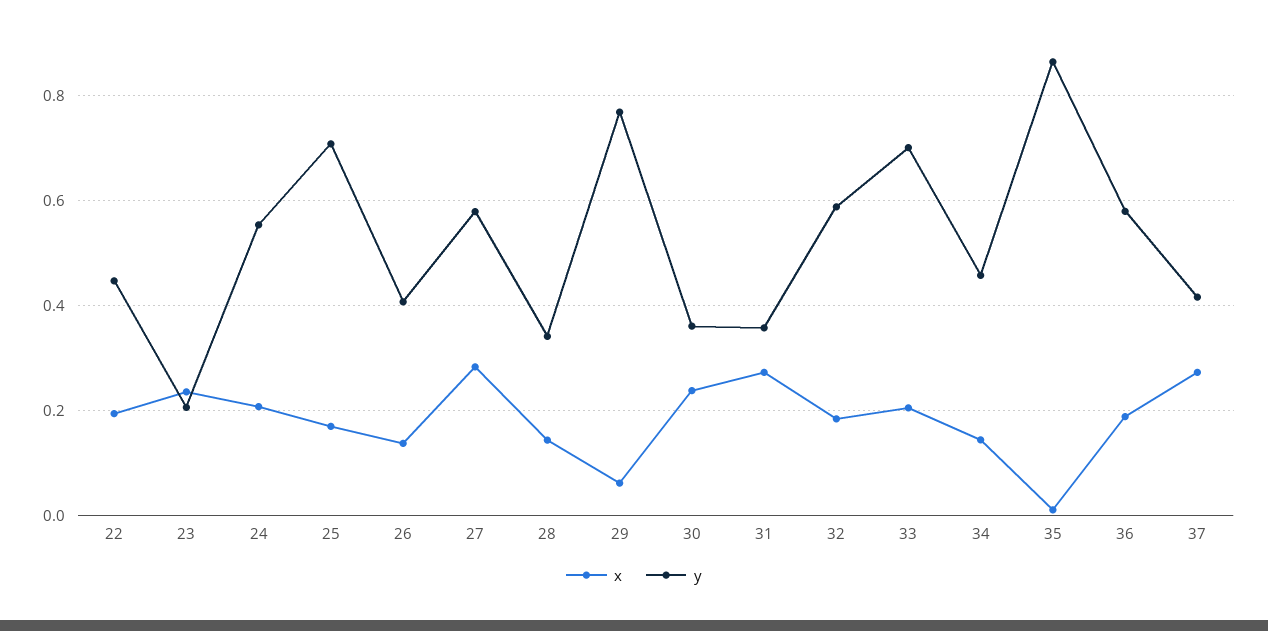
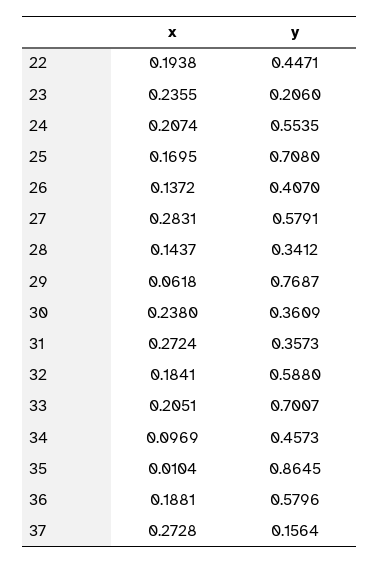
  {
    "x": {
      "22": 0.1938,
      "23": 0.2355,
      "24": 0.2074,
      "25": 0.1695,
      "26": 0.1372,
      "27": 0.2831,
      "28": 0.1437,
      "29": 0.0618,
      "30": 0.238,
      "31": 0.2724,
      "32": 0.1841,
      "33": 0.2051,
-     "34": 0.14,
+     "34": 0.0969,
      "35": 0.0104,
      "36": 0.1881,
      "37": 0.2728
    },
    "y": {
      "22": 0.4471,
      "23": 0.206,
      "24": 0.5535,
      "25": 0.708,
      "26": 0.407,
      "27": 0.5791,
      "28": 0.3412,
      "29": 0.7687,
      "30": 0.3609,
      "31": 0.3573,
      "32": 0.588,
      "33": 0.7007,
      "34": 0.4573,
      "35": 0.8645,
      "36": 0.5796,
-     "37": 0.42
+     "37": 0.1564
    }
  }

